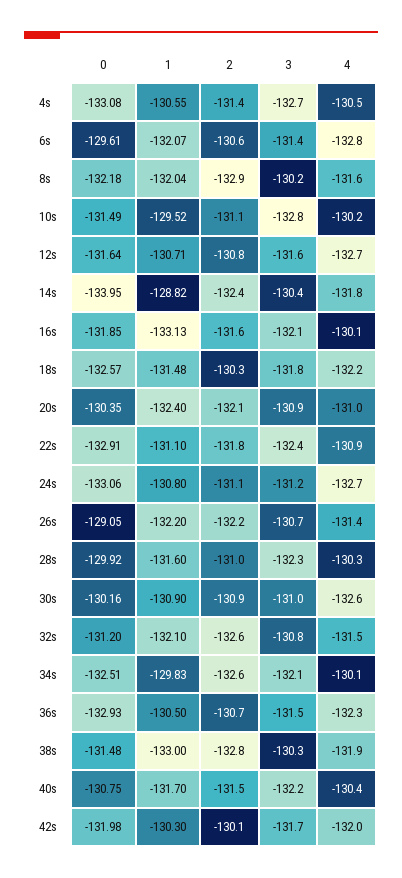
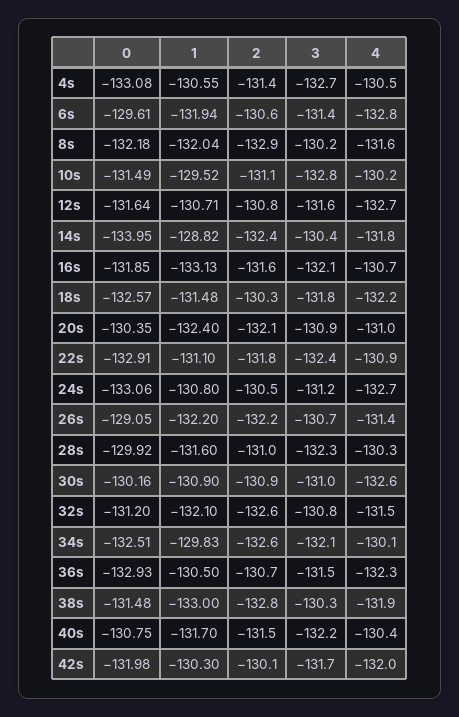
  {
    "0": {
      "4s": -133.08,
      "6s": -129.61,
      "8s": -132.18,
      "10s": -131.49,
      "12s": -131.64,
      "14s": -133.95,
      "16s": -131.85,
      "18s": -132.57,
      "20s": -130.35,
      "22s": -132.91,
      "24s": -133.06,
      "26s": -129.05,
      "28s": -129.92,
      "30s": -130.16,
      "32s": -131.2,
      "34s": -132.51,
      "36s": -132.93,
      "38s": -131.48,
      "40s": -130.75,
      "42s": -131.98
    },
    "1": {
      "4s": -130.55,
-     "6s": -132.07,
+     "6s": -131.94,
      "8s": -132.04,
      "10s": -129.52,
      "12s": -130.71,
      "14s": -128.82,
      "16s": -133.13,
      "18s": -131.48,
      "20s": -132.4,
      "22s": -131.1,
      "24s": -130.8,
      "26s": -132.2,
      "28s": -131.6,
      "30s": -130.9,
      "32s": -132.1,
      "34s": -129.83,
      "36s": -130.5,
      "38s": -133,
      "40s": -131.7,
      "42s": -130.3
    },
    "2": {
      "4s": -131.4,
      "6s": -130.6,
      "8s": -132.9,
      "10s": -131.1,
      "12s": -130.8,
      "14s": -132.4,
      "16s": -131.6,
      "18s": -130.3,
      "20s": -132.1,
      "22s": -131.8,
-     "24s": -131.1,
+     "24s": -130.5,
      "26s": -132.2,
      "28s": -131,
      "30s": -130.9,
      "32s": -132.6,
      "34s": -132.6,
      "36s": -130.7,
      "38s": -132.8,
      "40s": -131.5,
      "42s": -130.1
    },
    "3": {
      "4s": -132.7,
      "6s": -131.4,
      "8s": -130.2,
      "10s": -132.8,
      "12s": -131.6,
      "14s": -130.4,
      "16s": -132.1,
      "18s": -131.8,
      "20s": -130.9,
      "22s": -132.4,
      "24s": -131.2,
      "26s": -130.7,
      "28s": -132.3,
      "30s": -131,
      "32s": -130.8,
      "34s": -132.1,
      "36s": -131.5,
      "38s": -130.3,
      "40s": -132.2,
      "42s": -131.7
    },
    "4": {
      "4s": -130.5,
      "6s": -132.8,
      "8s": -131.6,
      "10s": -130.2,
      "12s": -132.7,
      "14s": -131.8,
-     "16s": -130.1,
+     "16s": -130.7,
      "18s": -132.2,
      "20s": -131,
      "22s": -130.9,
      "24s": -132.7,
      "26s": -131.4,
      "28s": -130.3,
      "30s": -132.6,
      "32s": -131.5,
      "34s": -130.1,
      "36s": -132.3,
      "38s": -131.9,
      "40s": -130.4,
      "42s": -132
    }
  }

